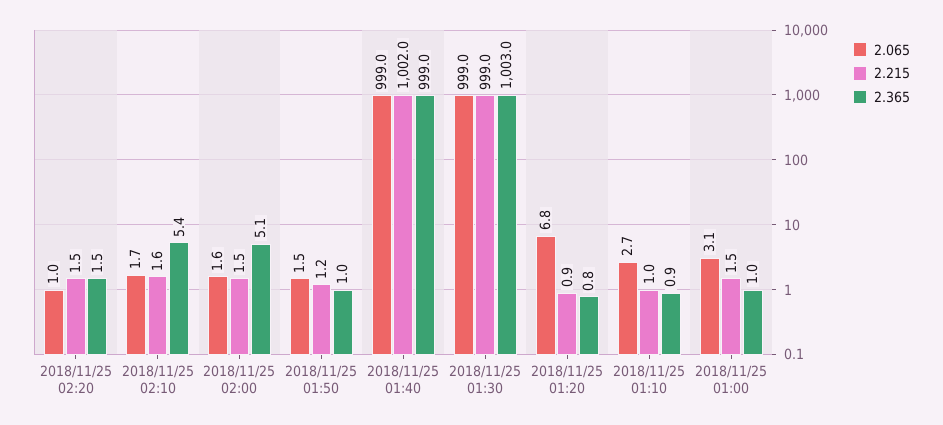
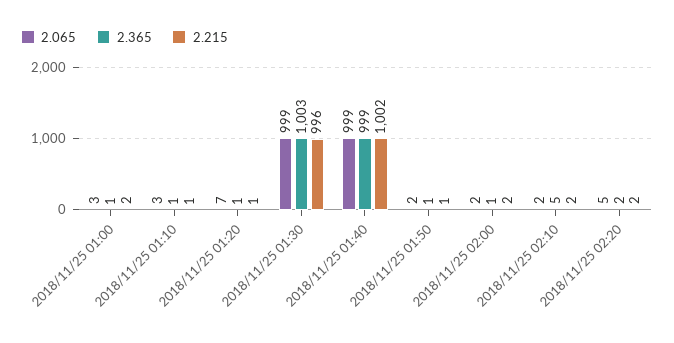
  {
    "2.065": {
-     "2018/11/25 02:20": 1,
+     "2018/11/25 02:20": 5,
      "2018/11/25 02:10": 1.7,
      "2018/11/25 02:00": 1.6,
      "2018/11/25 01:50": 1.5,
      "2018/11/25 01:40": 999,
      "2018/11/25 01:30": 999,
      "2018/11/25 01:20": 6.8,
      "2018/11/25 01:10": 2.7,
      "2018/11/25 01:00": 3.1
    },
    "2.215": {
      "2018/11/25 02:20": 1.5,
      "2018/11/25 02:10": 1.6,
      "2018/11/25 02:00": 1.5,
      "2018/11/25 01:50": 1.2,
      "2018/11/25 01:40": 1002,
-     "2018/11/25 01:30": 999,
+     "2018/11/25 01:30": 996,
      "2018/11/25 01:20": 0.9,
      "2018/11/25 01:10": 1,
      "2018/11/25 01:00": 1.5
    },
    "2.365": {
      "2018/11/25 02:20": 1.5,
      "2018/11/25 02:10": 5.4,
-     "2018/11/25 02:00": 5.1,
+     "2018/11/25 02:00": 1,
      "2018/11/25 01:50": 1,
      "2018/11/25 01:40": 999,
      "2018/11/25 01:30": 1003,
      "2018/11/25 01:20": 0.8,
      "2018/11/25 01:10": 0.9,
      "2018/11/25 01:00": 1
    }
  }

